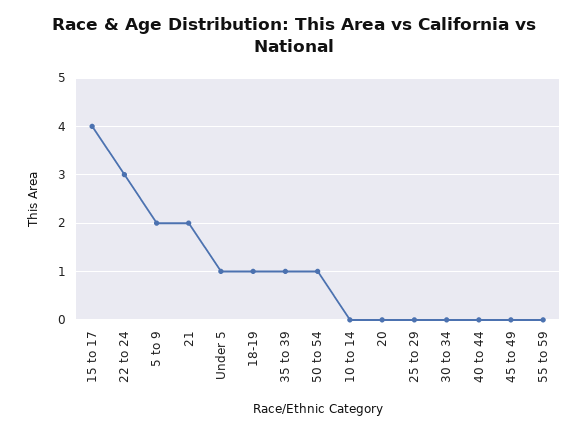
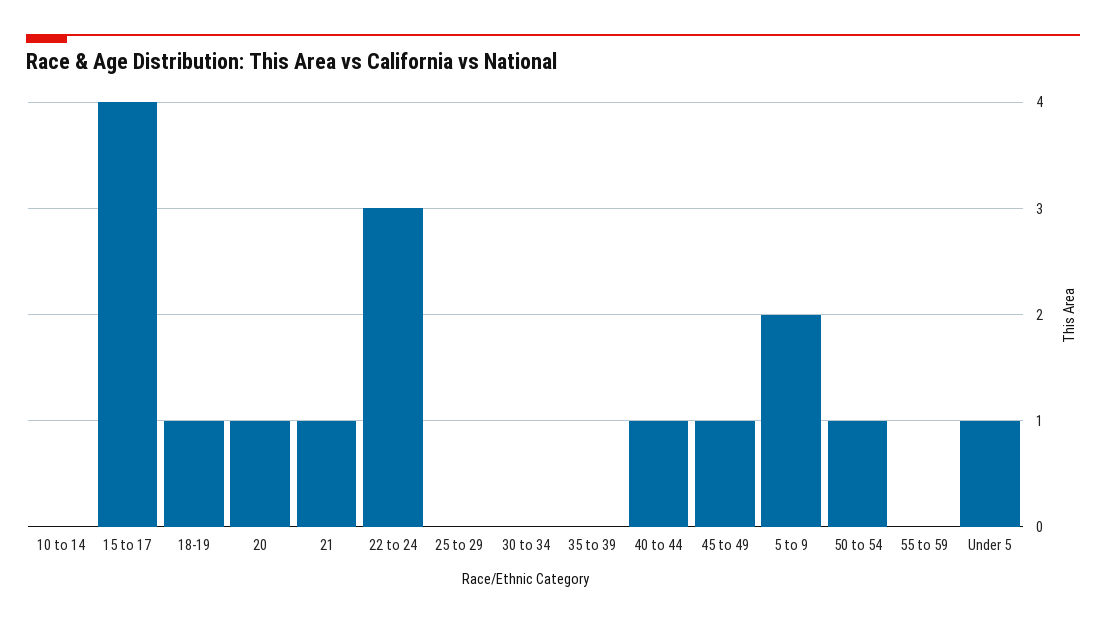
  {
    "15 to 17": 4,
    "22 to 24": 3,
    "5 to 9": 2,
-   "21": 2,
+   "21": 1,
    "Under 5": 1,
    "18-19": 1,
-   "35 to 39": 1,
+   "35 to 39": 0,
    "50 to 54": 1,
    "10 to 14": 0,
-   "20": 0,
+   "20": 1,
    "25 to 29": 0,
    "30 to 34": 0,
-   "40 to 44": 0,
+   "40 to 44": 1,
-   "45 to 49": 0,
+   "45 to 49": 1,
    "55 to 59": 0
  }

